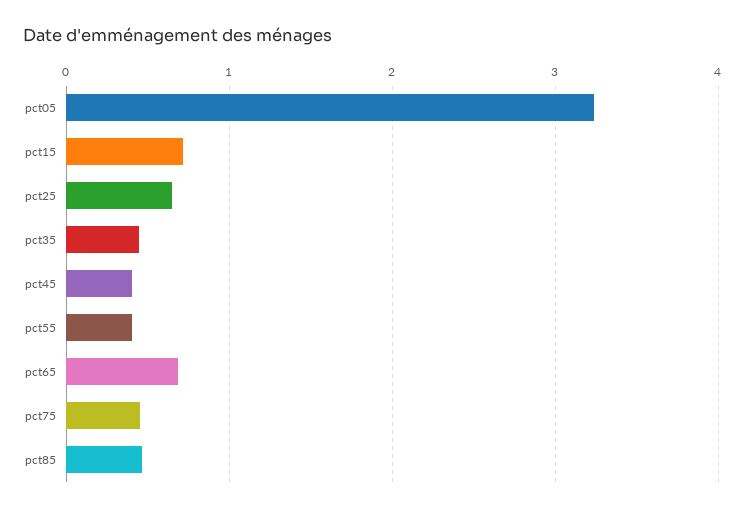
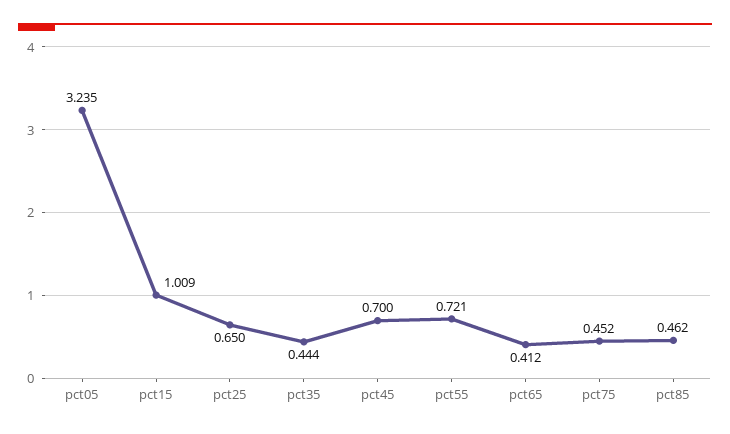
  {
    "pct05": 3.235,
-   "pct15": 0.7,
+   "pct15": 1.009,
    "pct25": 0.65,
    "pct35": 0.444,
-   "pct45": 0.4,
+   "pct45": 0.7,
-   "pct55": 0.4,
+   "pct55": 0.721,
-   "pct65": 0.7,
+   "pct65": 0.412,
    "pct75": 0.452,
    "pct85": 0.462
  }

